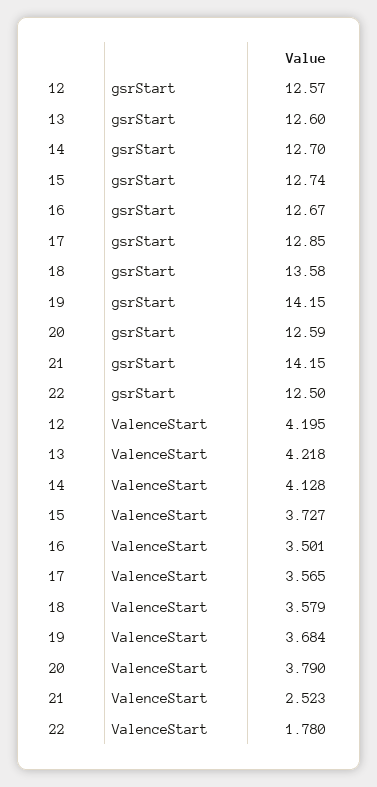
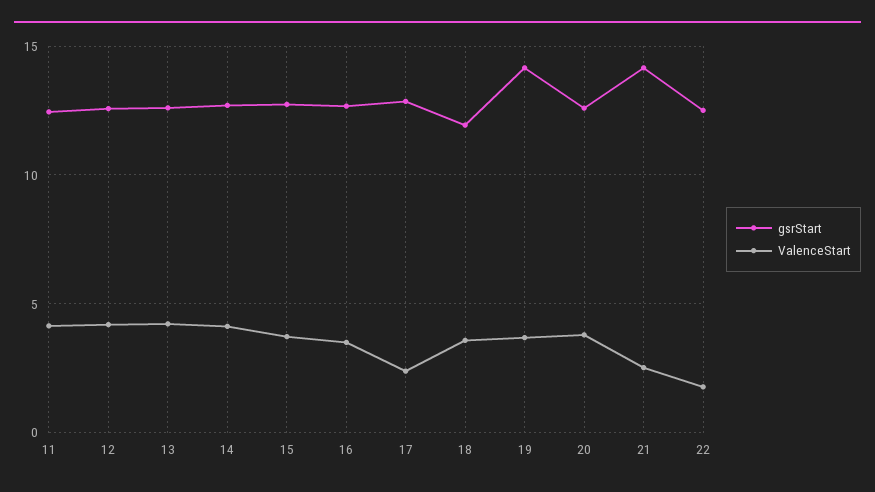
  {
    "gsrStart": {
      "12": 12.57,
      "13": 12.6,
      "14": 12.7,
      "15": 12.74,
      "16": 12.67,
      "17": 12.85,
-     "18": 13.58,
+     "18": 12,
      "19": 14.15,
      "20": 12.59,
      "21": 14.15,
-     "22": 12.5
+     "22": 12.5,
+     "11": 12.5
    },
    "ValenceStart": {
      "12": 4.195,
      "13": 4.218,
      "14": 4.128,
      "15": 3.727,
      "16": 3.501,
-     "17": 3.565,
+     "17": 2.5,
      "18": 3.579,
      "19": 3.684,
      "20": 3.79,
      "21": 2.523,
-     "22": 1.78
+     "22": 1.78,
+     "11": 4
    }
  }

